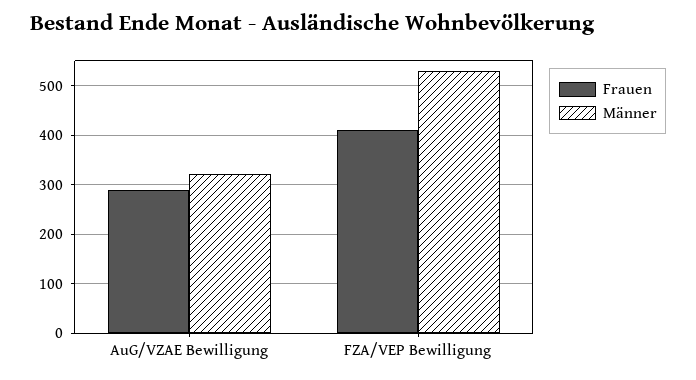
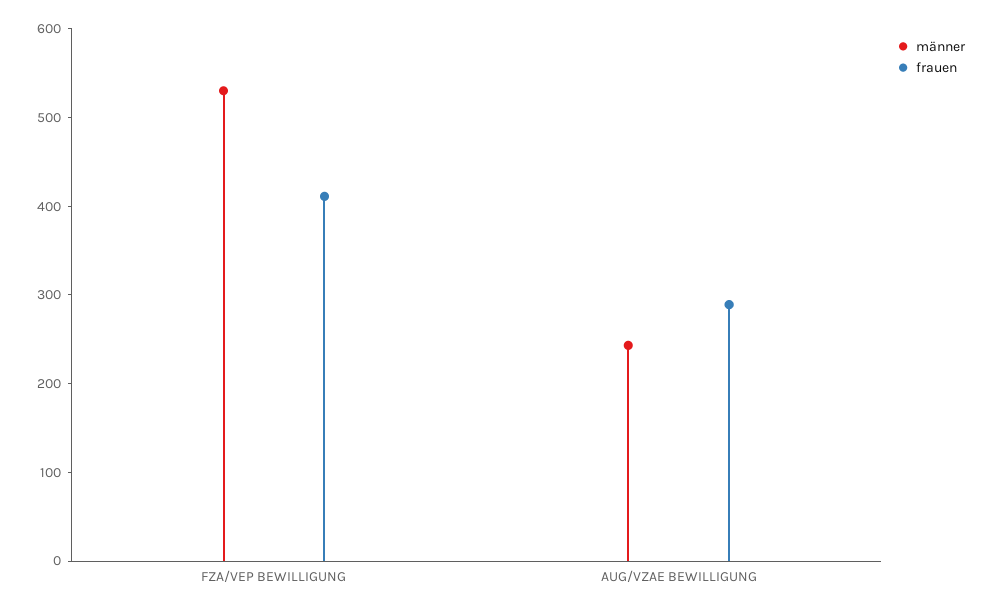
  {
    "Frauen": {
      "AuG/VZAE Bewilligung": 280,
      "FZA/VEP Bewilligung": 420
    },
    "Männer": {
-     "AuG/VZAE Bewilligung": 320,
+     "AuG/VZAE Bewilligung": 240,
      "FZA/VEP Bewilligung": 540
    }
  }

